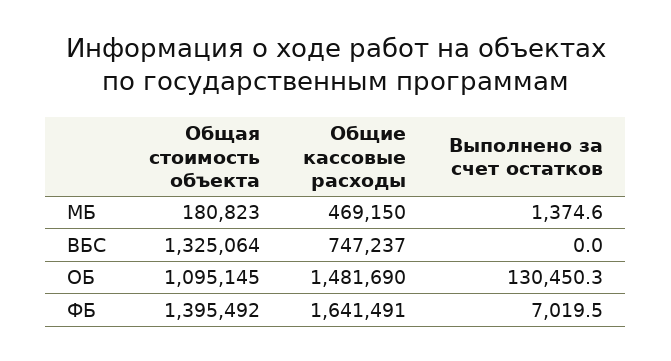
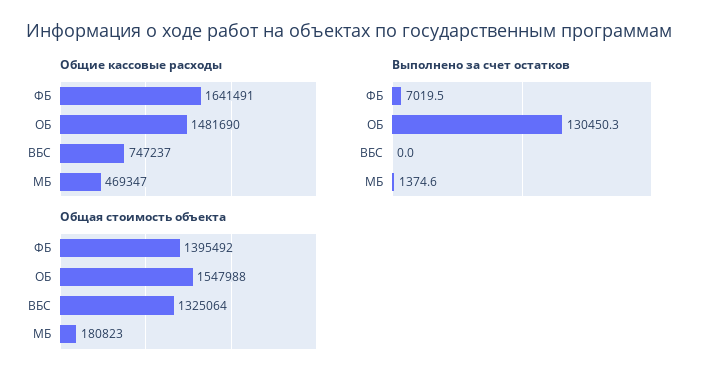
  {
    "Общая стоимость объекта": {
      "МБ": 180823,
      "ВБС": 1325064,
-     "ОБ": 1095145,
+     "ОБ": 1547988,
      "ФБ": 1395492
    },
    "Общие кассовые расходы": {
-     "МБ": 469150,
+     "МБ": 469347,
      "ВБС": 747237,
      "ОБ": 1481690,
      "ФБ": 1641491
    },
    "Выполнено за счет остатков": {
      "МБ": 1374.6,
      "ВБС": 0,
      "ОБ": 130450.3,
      "ФБ": 7019.5
    }
  }

